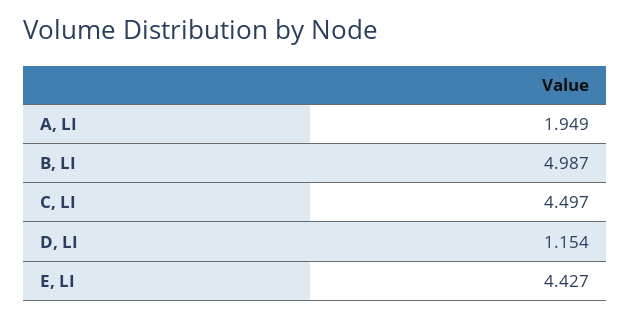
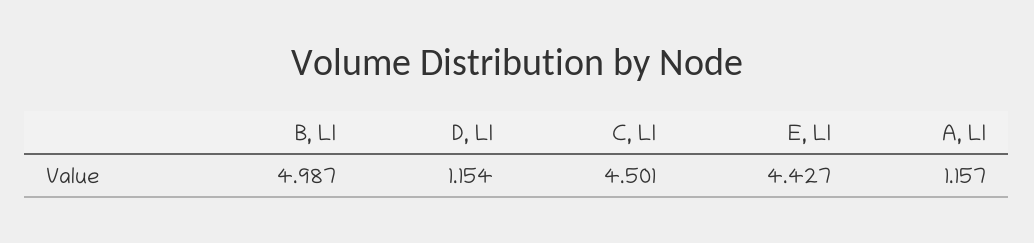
  {
-   "A, LI": 1.949,
+   "A, LI": 1.157,
    "B, LI": 4.987,
-   "C, LI": 4.497,
+   "C, LI": 4.501,
    "D, LI": 1.154,
    "E, LI": 4.427
  }

